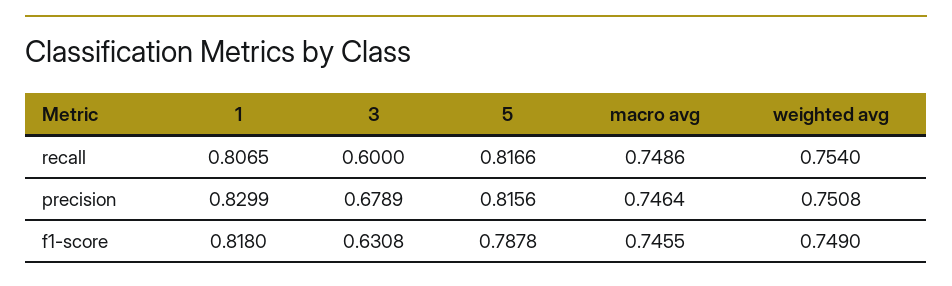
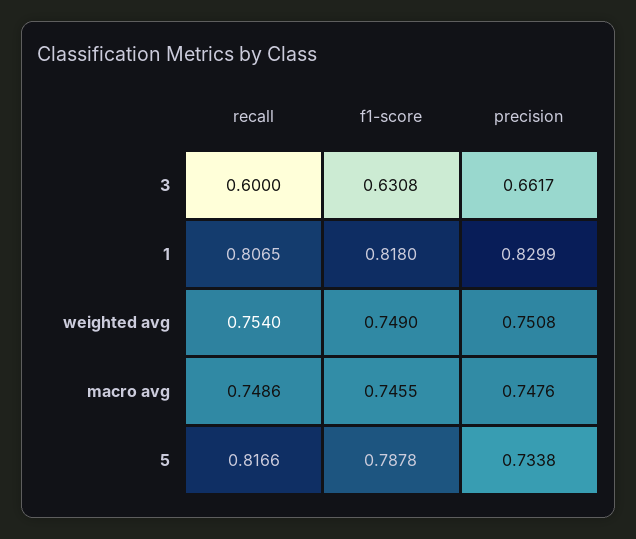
  {
    "1": {
      "recall": 0.8065,
      "precision": 0.8299,
      "f1-score": 0.818
    },
    "3": {
      "recall": 0.6,
-     "precision": 0.6789,
+     "precision": 0.6617,
      "f1-score": 0.6308
    },
    "5": {
      "recall": 0.8166,
-     "precision": 0.8156,
+     "precision": 0.7338,
      "f1-score": 0.7878
    },
    "macro avg": {
      "recall": 0.7486,
-     "precision": 0.7464,
+     "precision": 0.7476,
      "f1-score": 0.7455
    },
    "weighted avg": {
      "recall": 0.754,
      "precision": 0.7508,
      "f1-score": 0.749
    }
  }

